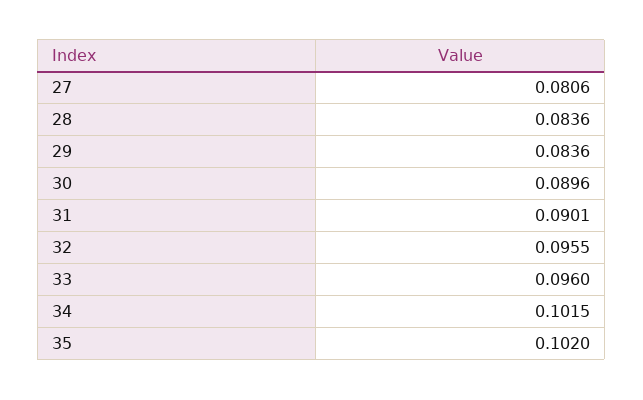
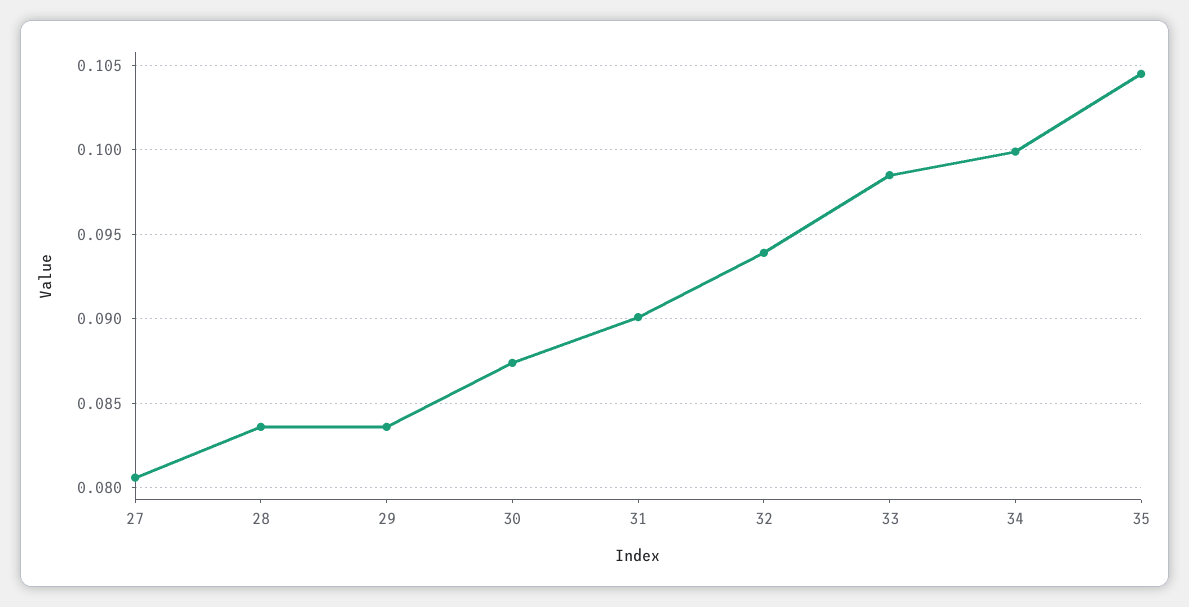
  {
    "27": 0.0806,
    "28": 0.0836,
    "29": 0.0836,
-   "30": 0.0896,
+   "30": 0.0875,
    "31": 0.0901,
-   "32": 0.0955,
+   "32": 0.094,
-   "33": 0.096,
+   "33": 0.0985,
-   "34": 0.1015,
+   "34": 0.1,
-   "35": 0.102
+   "35": 0.1045
  }

